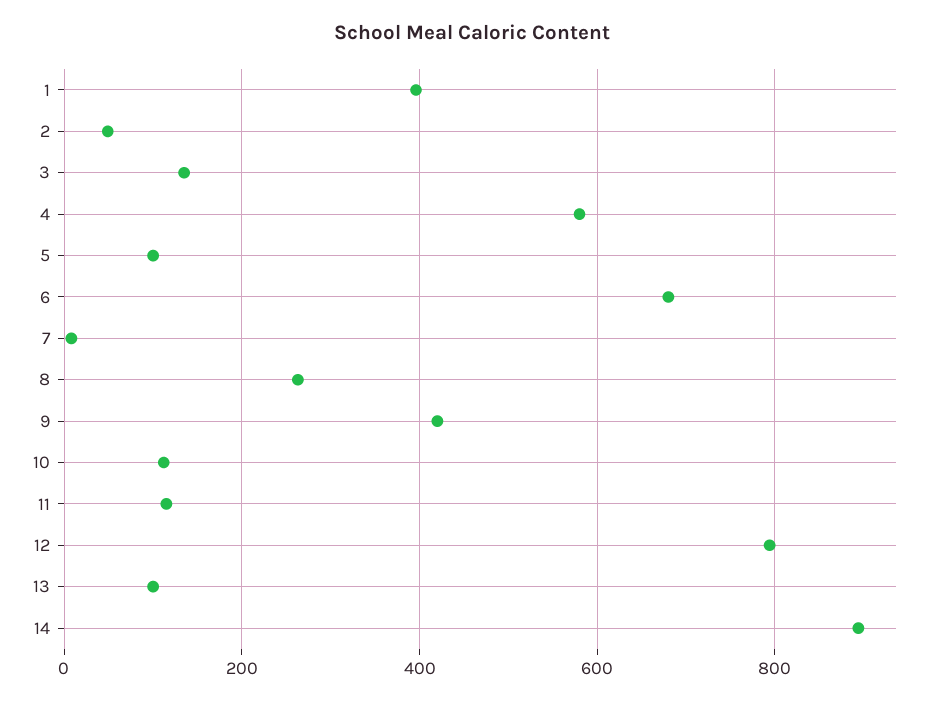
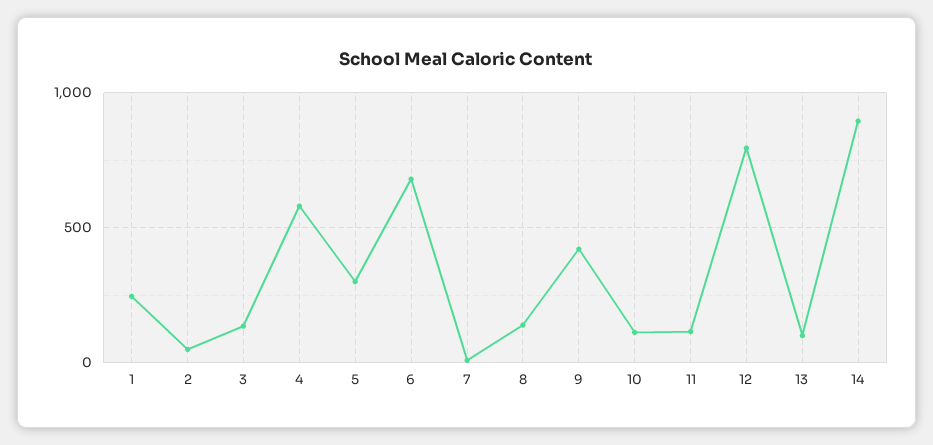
  {
-   "1": 400,
+   "1": 250,
    "2": 40,
    "3": 140,
    "4": 580,
-   "5": 100,
+   "5": 300,
    "6": 680,
    "7": 0,
-   "8": 260,
+   "8": 150,
    "9": 420,
    "10": 120,
    "11": 120,
    "12": 800,
    "13": 100,
    "14": 900
  }

